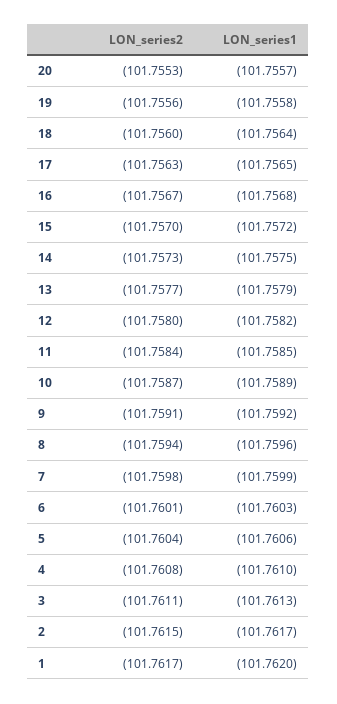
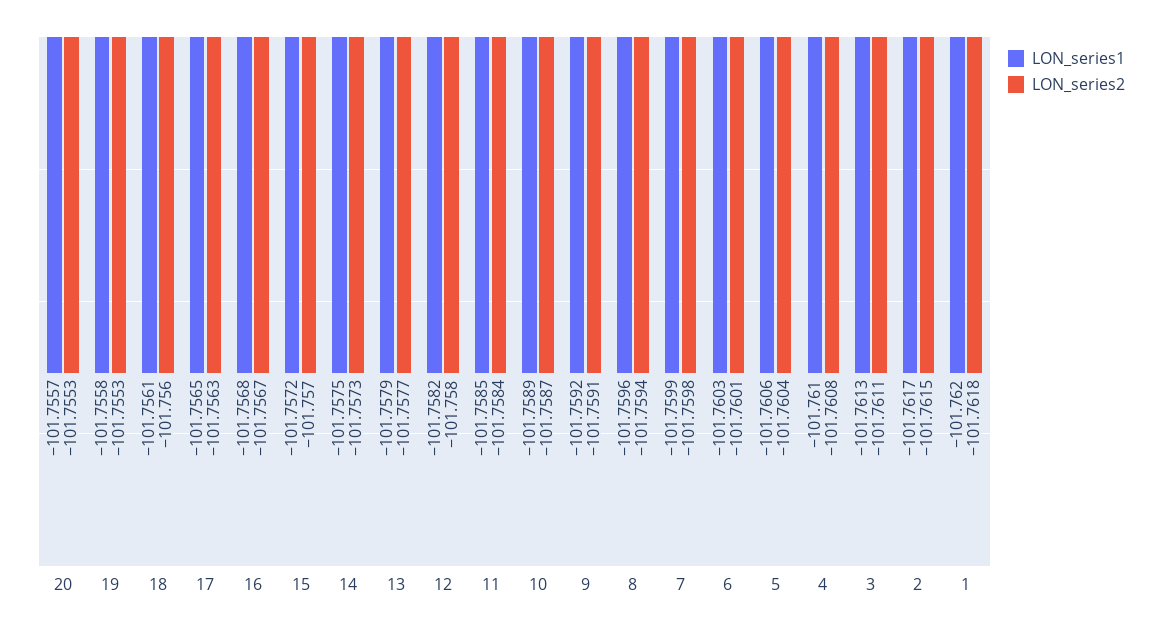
  {
    "LON_series2": {
      "20": -101.7553,
-     "19": -101.7556,
+     "19": -101.7553,
      "18": -101.756,
      "17": -101.7563,
      "16": -101.7567,
      "15": -101.757,
      "14": -101.7573,
      "13": -101.7577,
      "12": -101.758,
      "11": -101.7584,
      "10": -101.7587,
      "9": -101.7591,
      "8": -101.7594,
      "7": -101.7598,
      "6": -101.7601,
      "5": -101.7604,
      "4": -101.7608,
      "3": -101.7611,
      "2": -101.7615,
-     "1": -101.7617
+     "1": -101.7618
    },
    "LON_series1": {
      "20": -101.7557,
      "19": -101.7558,
-     "18": -101.7564,
+     "18": -101.7561,
      "17": -101.7565,
      "16": -101.7568,
      "15": -101.7572,
      "14": -101.7575,
      "13": -101.7579,
      "12": -101.7582,
      "11": -101.7585,
      "10": -101.7589,
      "9": -101.7592,
      "8": -101.7596,
      "7": -101.7599,
      "6": -101.7603,
      "5": -101.7606,
      "4": -101.761,
      "3": -101.7613,
      "2": -101.7617,
      "1": -101.762
    }
  }

